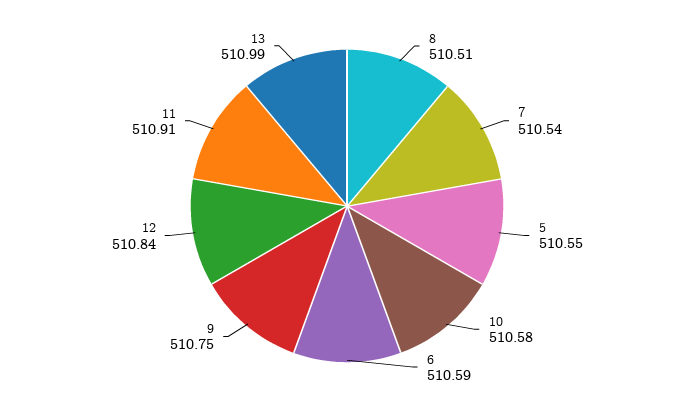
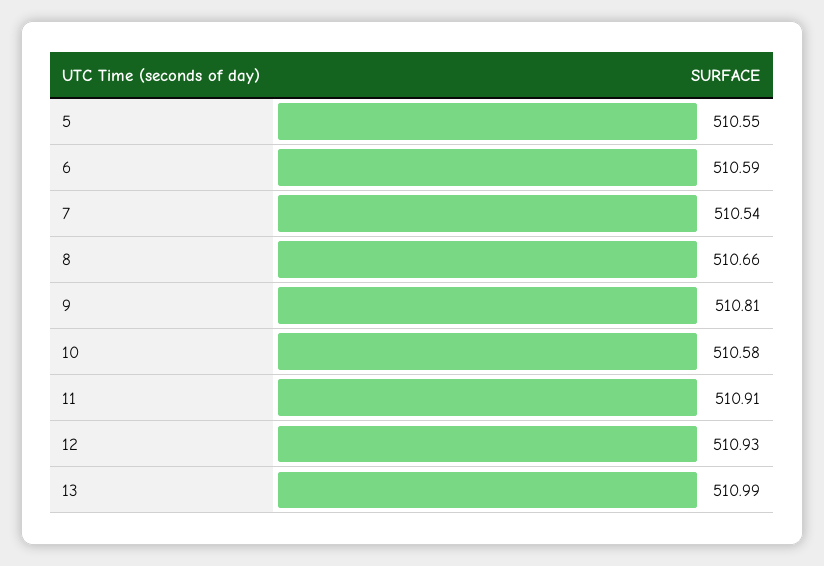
  {
-   "8": 510.51,
+   "8": 510.66,
    "7": 510.54,
    "5": 510.55,
    "10": 510.58,
    "6": 510.59,
-   "9": 510.75,
+   "9": 510.81,
-   "12": 510.84,
+   "12": 510.93,
    "11": 510.91,
    "13": 510.99
  }

